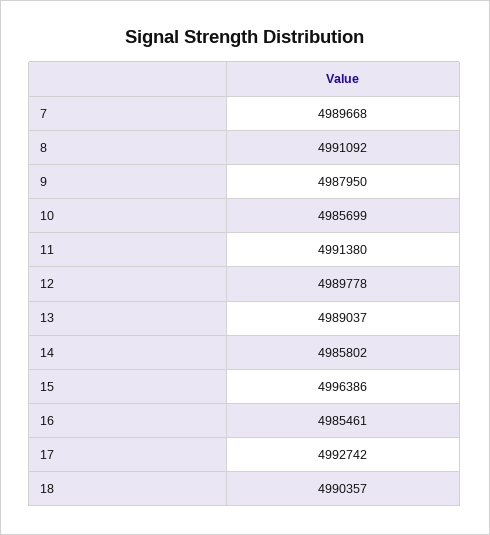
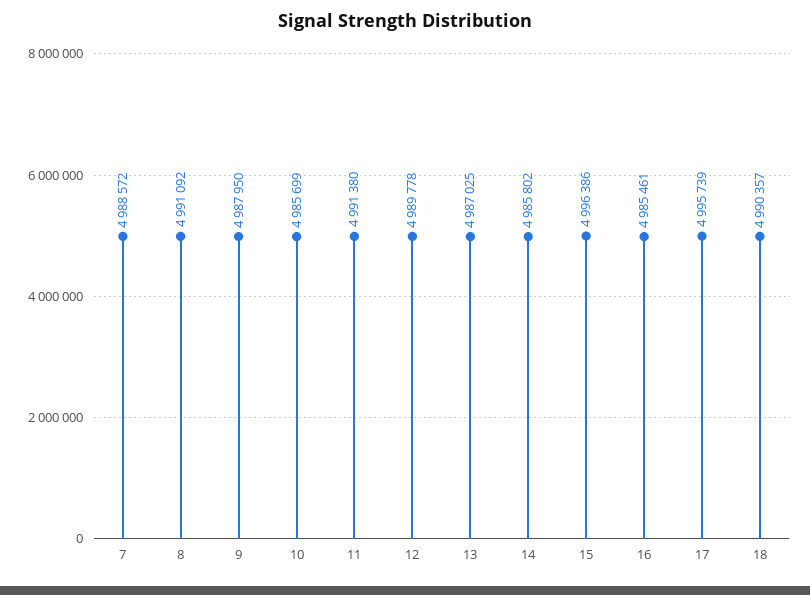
  {
-   "7": 4989668,
+   "7": 4988572,
    "8": 4991092,
    "9": 4987950,
    "10": 4985699,
    "11": 4991380,
    "12": 4989778,
-   "13": 4989037,
+   "13": 4987025,
    "14": 4985802,
    "15": 4996386,
    "16": 4985461,
-   "17": 4992742,
+   "17": 4995739,
    "18": 4990357
  }

